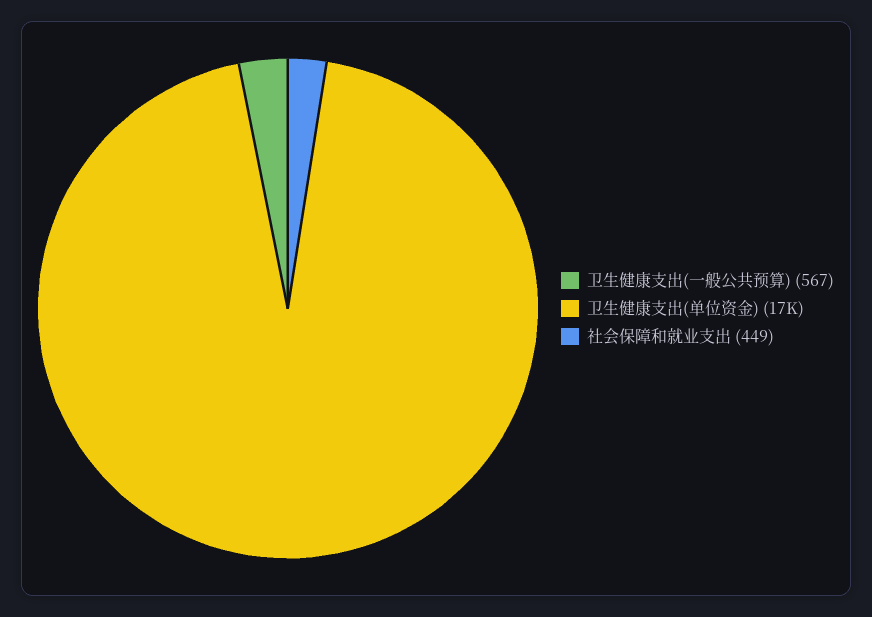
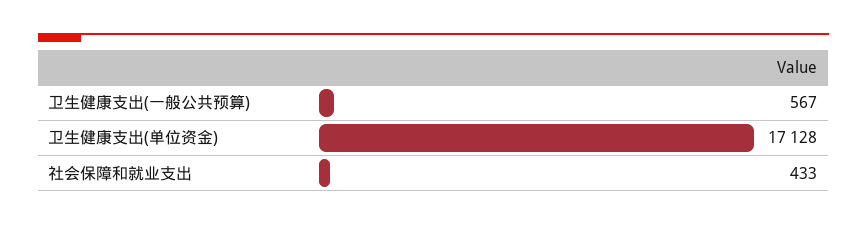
  {
    "卫生健康支出(一般公共预算)": 567,
    "卫生健康支出(单位资金)": 17128,
-   "社会保障和就业支出": 449
+   "社会保障和就业支出": 433
  }

